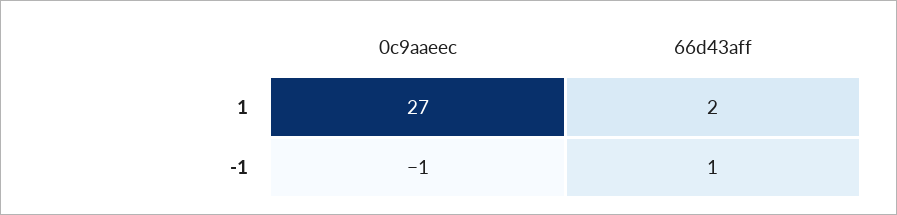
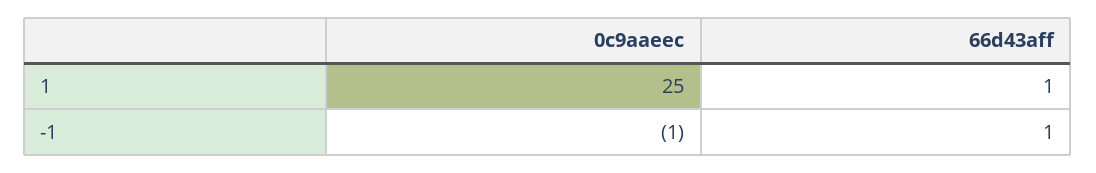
  {
    "0c9aaeec": {
-     "1": 27,
+     "1": 25,
      "-1": -1
    },
    "66d43aff": {
-     "1": 2,
+     "1": 1,
      "-1": 1
    }
  }

